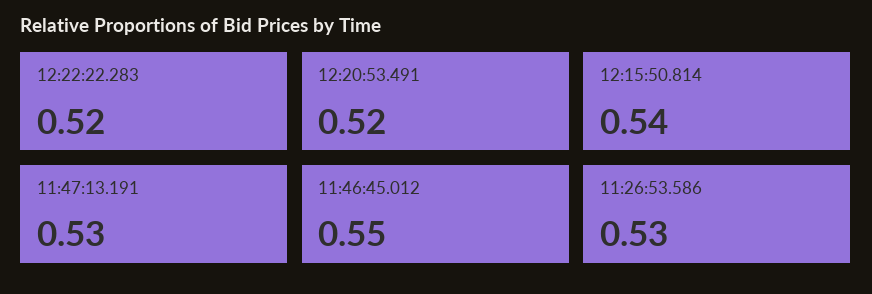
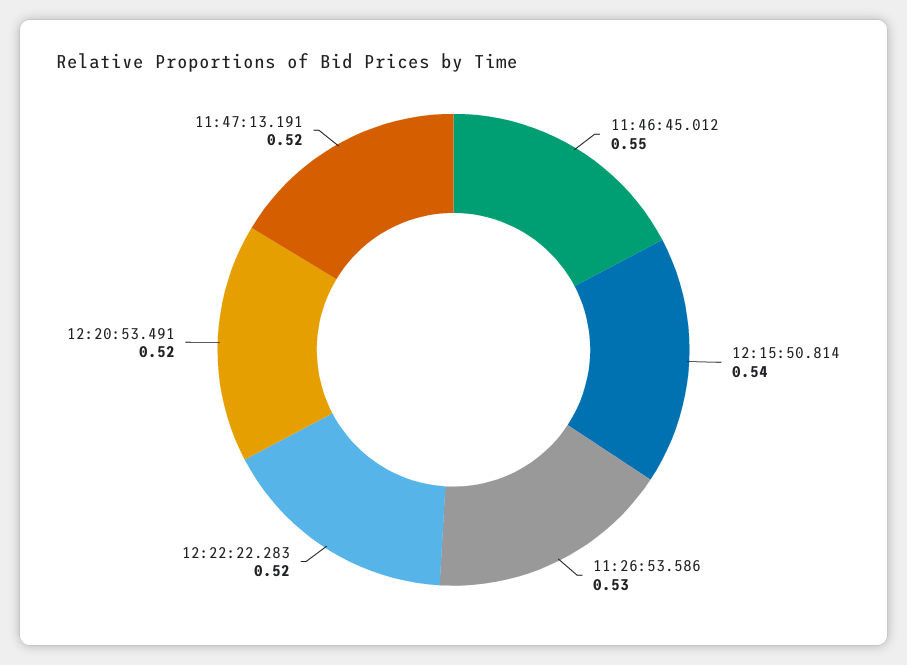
  {
    "12:22:22.283": 0.52,
    "12:20:53.491": 0.52,
    "12:15:50.814": 0.54,
-   "11:47:13.191": 0.53,
+   "11:47:13.191": 0.52,
    "11:46:45.012": 0.55,
    "11:26:53.586": 0.53
  }

